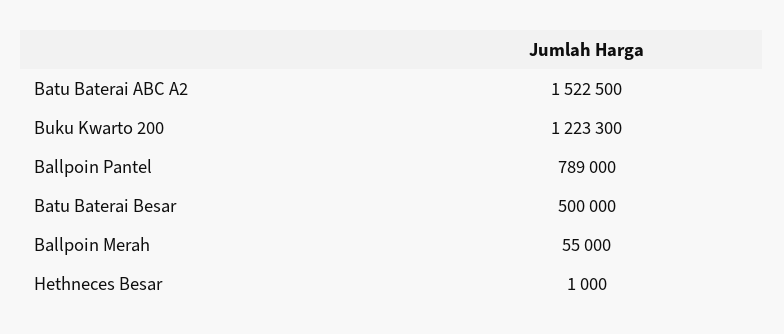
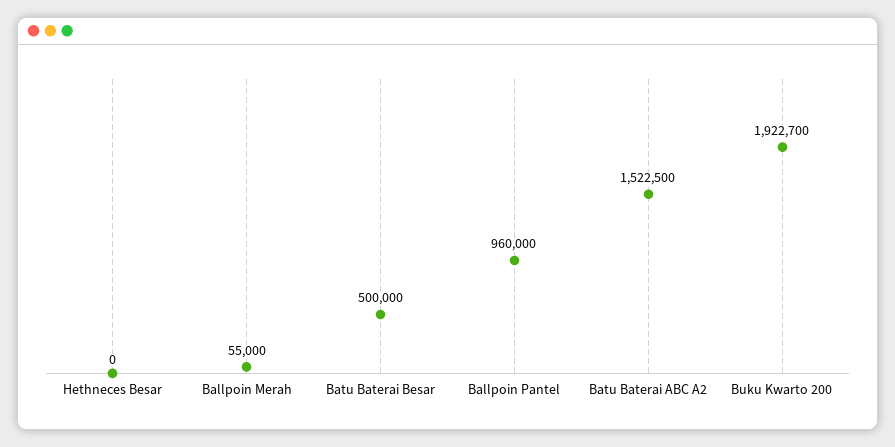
  {
    "Batu Baterai ABC A2": 1522500,
-   "Buku Kwarto 200": 1223300,
+   "Buku Kwarto 200": 1922700,
-   "Ballpoin Pantel": 789000,
+   "Ballpoin Pantel": 960000,
    "Batu Baterai Besar": 500000,
    "Ballpoin Merah": 55000,
-   "Hethneces Besar": 1000
+   "Hethneces Besar": 0
  }

